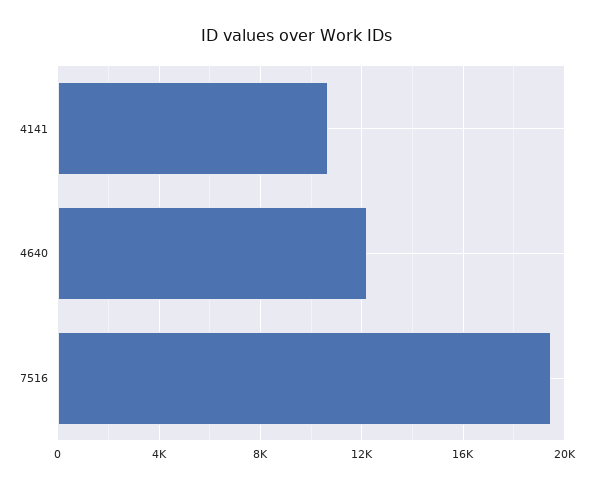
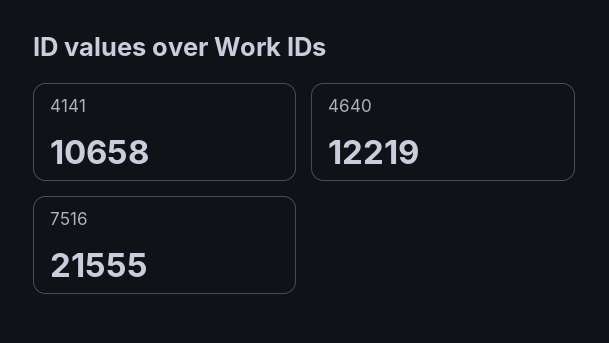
  {
    "4141": 10658,
    "4640": 12219,
-   "7516": 19500
+   "7516": 21555
  }

